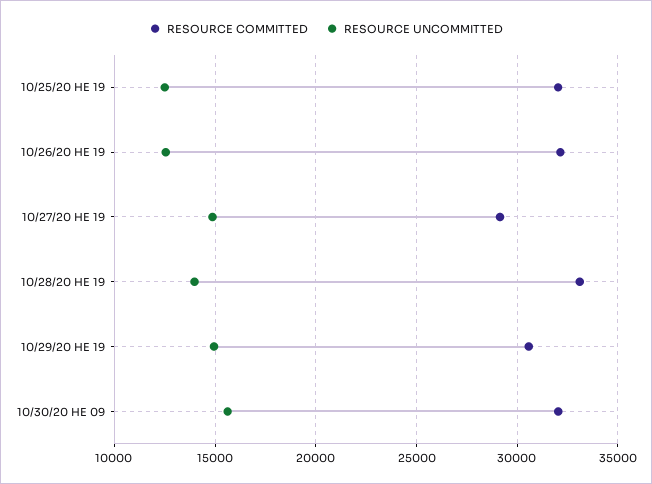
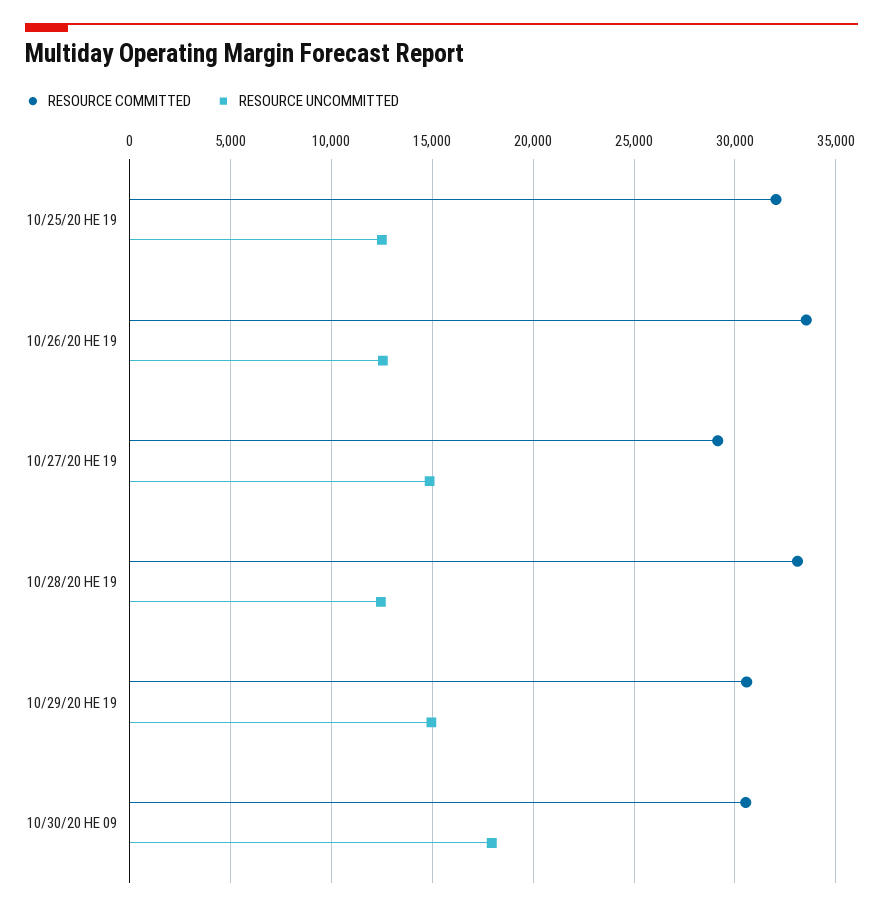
  {
    "RESOURCE COMMITTED": {
      "10/25/20 HE 19": 32000,
-     "10/26/20 HE 19": 32000,
+     "10/26/20 HE 19": 33500,
      "10/27/20 HE 19": 29000,
      "10/28/20 HE 19": 33000,
      "10/29/20 HE 19": 30500,
-     "10/30/20 HE 09": 32000
+     "10/30/20 HE 09": 30500
    },
    "RESOURCE UNCOMMITTED": {
      "10/25/20 HE 19": 12500,
      "10/26/20 HE 19": 12500,
      "10/27/20 HE 19": 15000,
-     "10/28/20 HE 19": 14000,
+     "10/28/20 HE 19": 12500,
      "10/29/20 HE 19": 15000,
-     "10/30/20 HE 09": 15500
+     "10/30/20 HE 09": 18000
    }
  }

